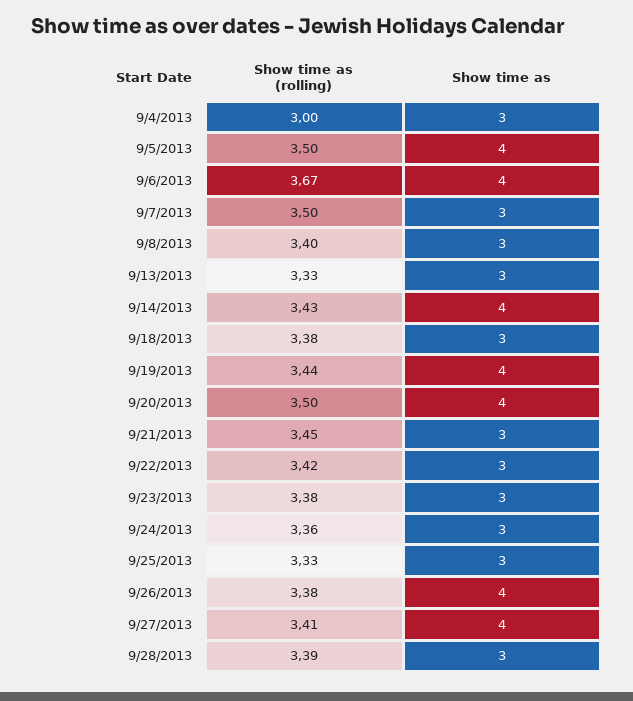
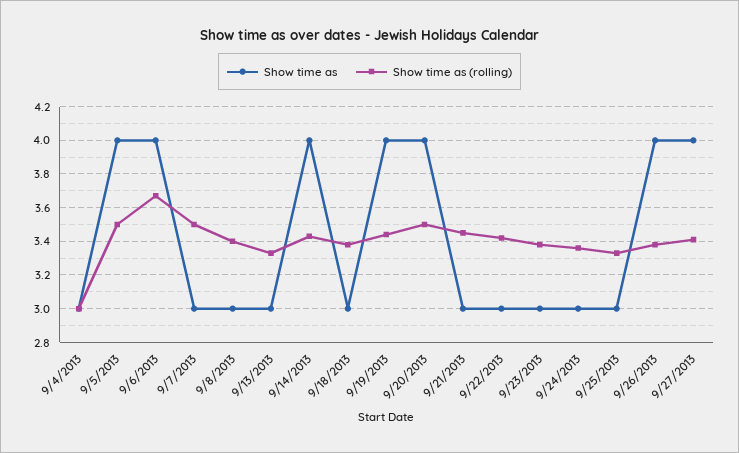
  {
    "Show time as (rolling)": {
      "9/4/2013": 3,
      "9/5/2013": 3.5,
      "9/6/2013": 3.67,
      "9/7/2013": 3.5,
      "9/8/2013": 3.4,
      "9/13/2013": 3.33,
      "9/14/2013": 3.43,
      "9/18/2013": 3.38,
      "9/19/2013": 3.44,
      "9/20/2013": 3.5,
      "9/21/2013": 3.45,
      "9/22/2013": 3.42,
      "9/23/2013": 3.38,
      "9/24/2013": 3.36,
      "9/25/2013": 3.33,
      "9/26/2013": 3.38,
-     "9/27/2013": 3.41,
+     "9/27/2013": 3.41
-     "9/28/2013": 3.39
    },
    "Show time as": {
      "9/4/2013": 3,
      "9/5/2013": 4,
      "9/6/2013": 4,
      "9/7/2013": 3,
      "9/8/2013": 3,
      "9/13/2013": 3,
      "9/14/2013": 4,
      "9/18/2013": 3,
      "9/19/2013": 4,
      "9/20/2013": 4,
      "9/21/2013": 3,
      "9/22/2013": 3,
      "9/23/2013": 3,
      "9/24/2013": 3,
      "9/25/2013": 3,
      "9/26/2013": 4,
-     "9/27/2013": 4,
+     "9/27/2013": 4
-     "9/28/2013": 3
    }
  }

